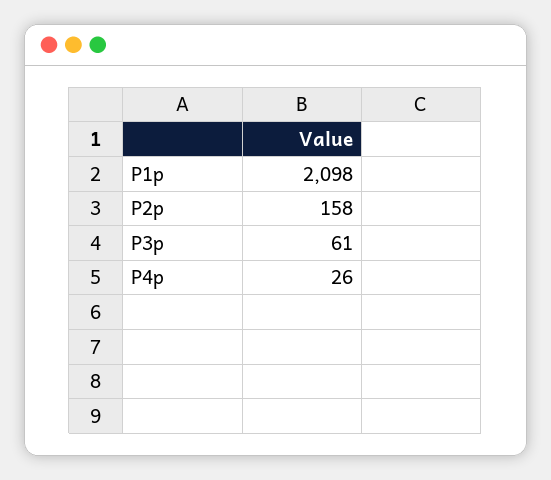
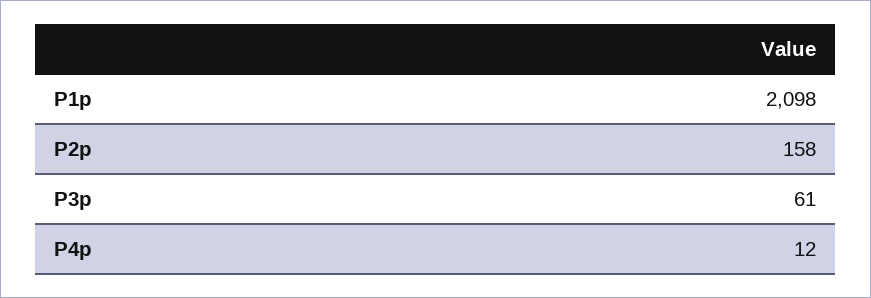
  {
    "P1p": 2098,
    "P2p": 158,
    "P3p": 61,
-   "P4p": 26
+   "P4p": 12
  }

